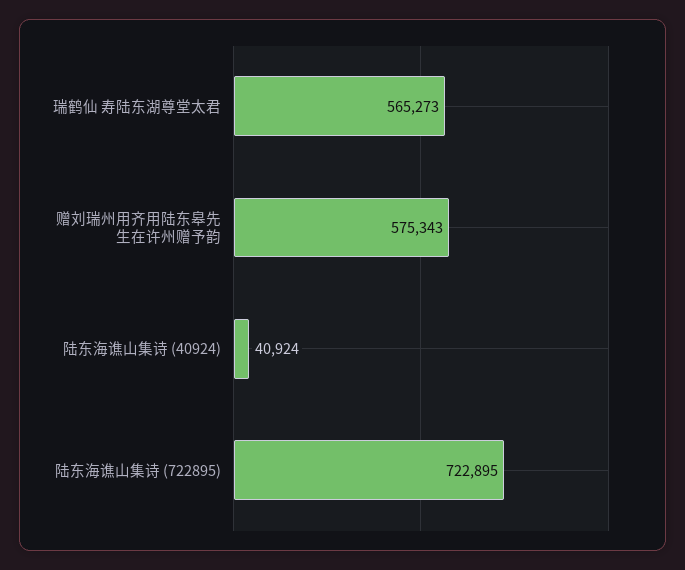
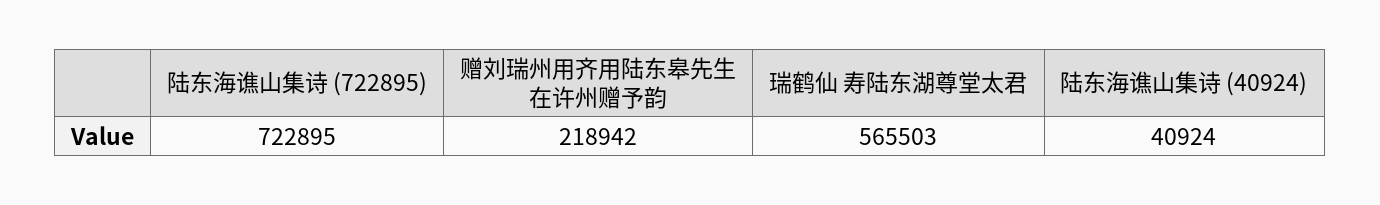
  {
-   "瑞鹤仙 寿陆东湖尊堂太君": 565273,
+   "瑞鹤仙 寿陆东湖尊堂太君": 565503,
-   "赠刘瑞州用齐用陆东皋先生在许州赠予韵": 575343,
+   "赠刘瑞州用齐用陆东皋先生在许州赠予韵": 218942,
    "陆东海谯山集诗 (40924)": 40924,
    "陆东海谯山集诗 (722895)": 722895
  }

